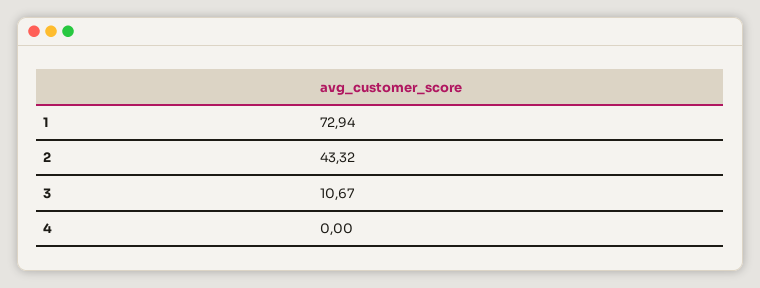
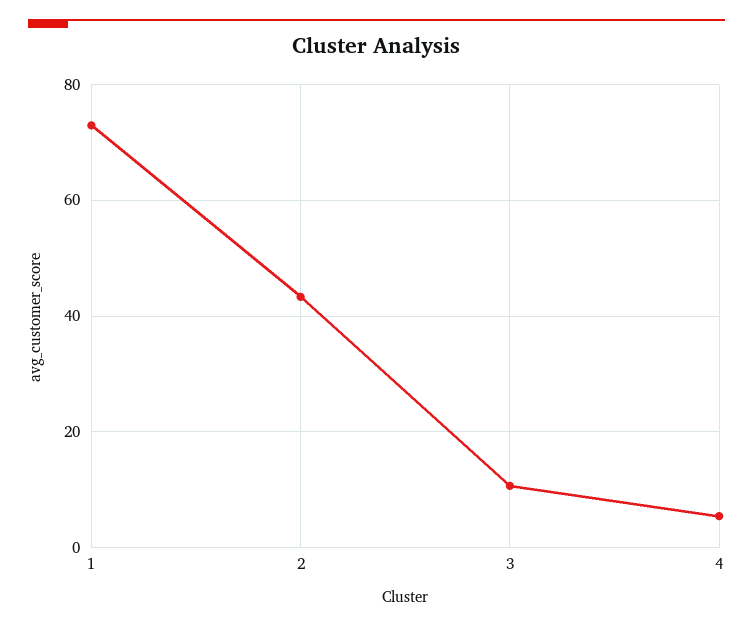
  {
    "1": 72.94,
    "2": 43.32,
    "3": 10.67,
-   "4": 0
+   "4": 6
  }

